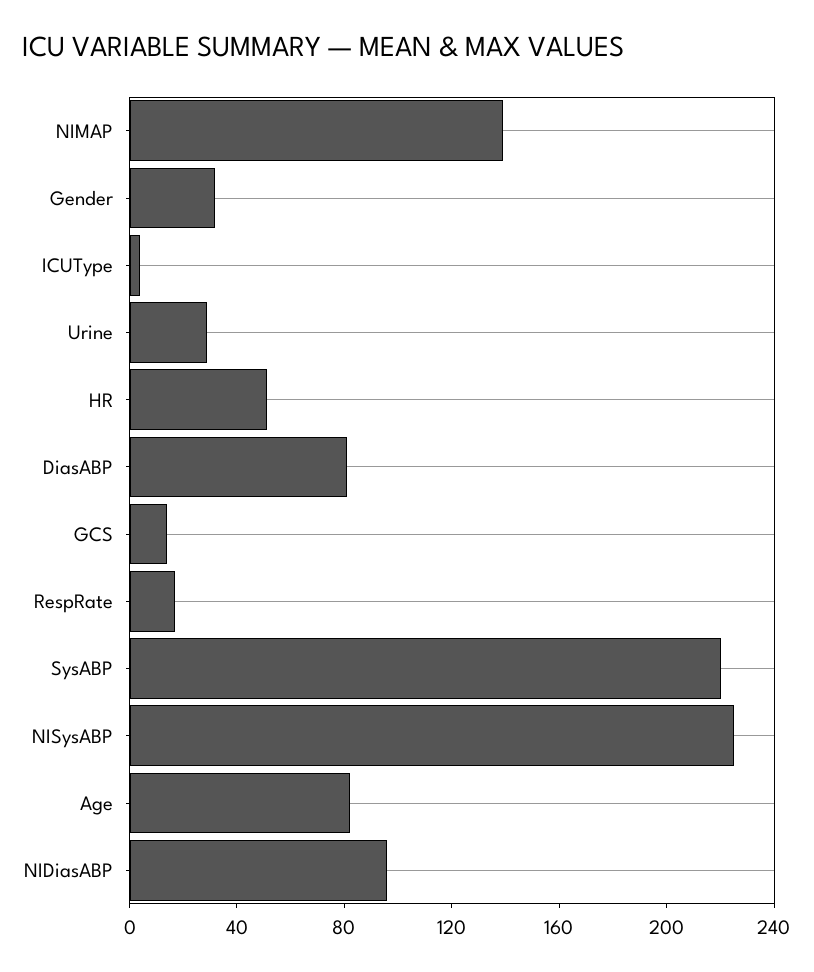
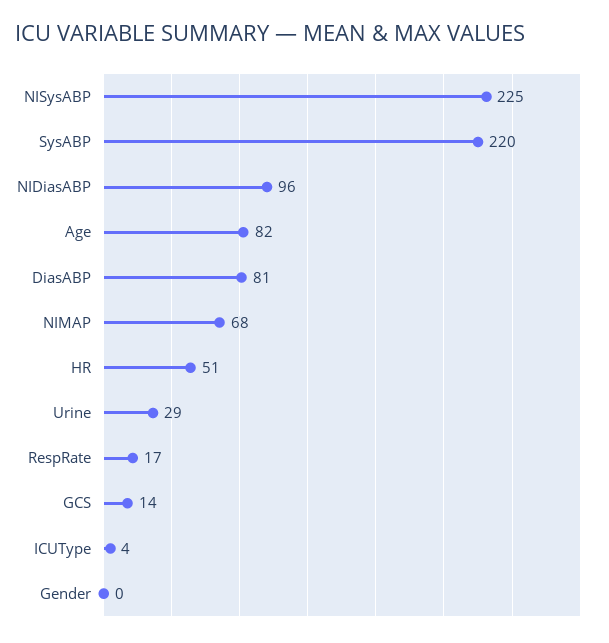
  {
-   "NIMAP": 140,
+   "NIMAP": 68,
-   "Gender": 30,
+   "Gender": 0,
    "ICUType": 4,
    "Urine": 29,
    "HR": 51,
    "DiasABP": 81,
    "GCS": 14,
    "RespRate": 17,
    "SysABP": 220,
    "NISysABP": 225,
    "Age": 82,
    "NIDiasABP": 96
  }

